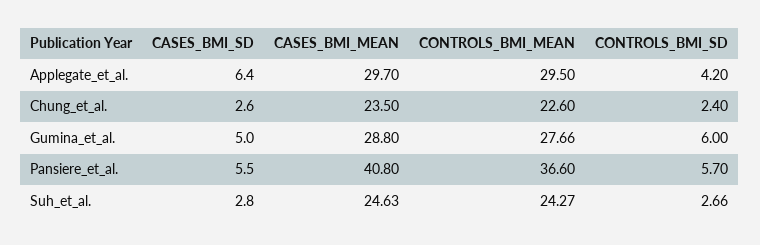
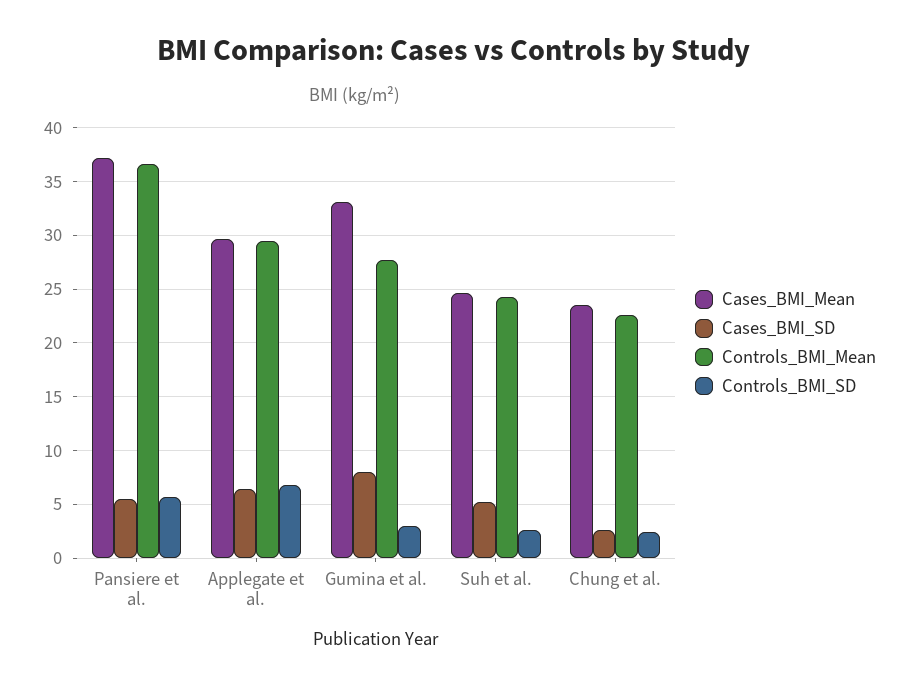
  {
    "CASES_BMI_SD": {
      "Applegate_et_al.": 6.4,
      "Chung_et_al.": 2.6,
-     "Gumina_et_al.": 5,
+     "Gumina_et_al.": 8,
      "Pansiere_et_al.": 5.5,
-     "Suh_et_al.": 2.8
+     "Suh_et_al.": 5
    },
    "CASES_BMI_MEAN": {
      "Applegate_et_al.": 29.7,
      "Chung_et_al.": 23.5,
-     "Gumina_et_al.": 28.8,
+     "Gumina_et_al.": 33,
-     "Pansiere_et_al.": 40.8,
+     "Pansiere_et_al.": 37,
      "Suh_et_al.": 24.63
    },
    "CONTROLS_BMI_MEAN": {
      "Applegate_et_al.": 29.5,
      "Chung_et_al.": 22.6,
      "Gumina_et_al.": 27.66,
      "Pansiere_et_al.": 36.6,
      "Suh_et_al.": 24.27
    },
    "CONTROLS_BMI_SD": {
-     "Applegate_et_al.": 4.2,
+     "Applegate_et_al.": 7,
      "Chung_et_al.": 2.4,
-     "Gumina_et_al.": 6,
+     "Gumina_et_al.": 3,
      "Pansiere_et_al.": 5.7,
      "Suh_et_al.": 2.66
    }
  }

